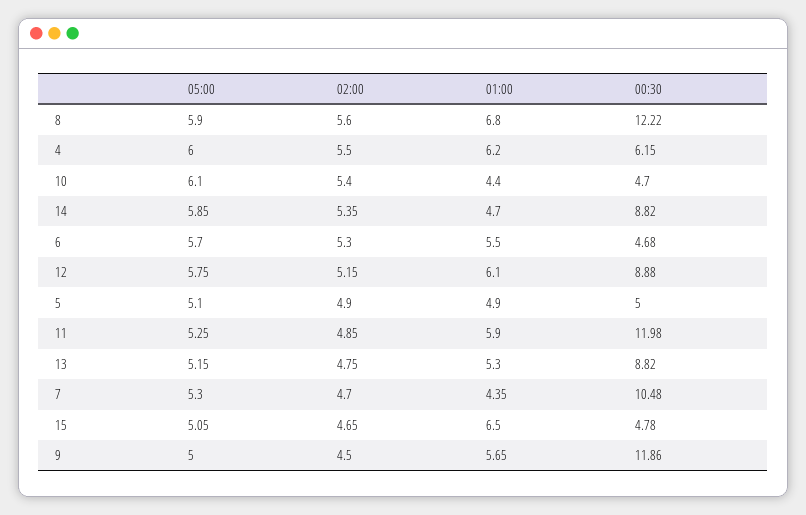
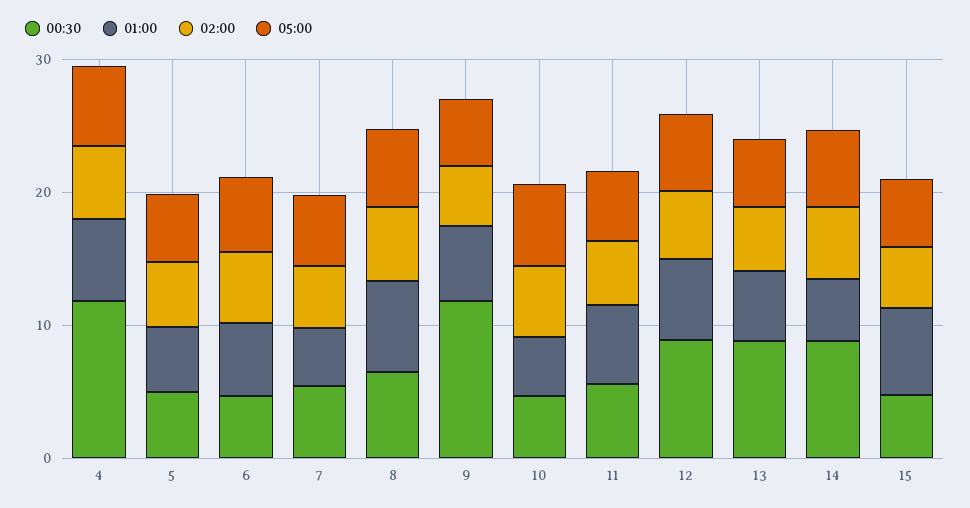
  {
    "05:00": {
      "8": 5.9,
      "4": 6,
      "10": 6.1,
      "14": 5.85,
      "6": 5.7,
      "12": 5.75,
      "5": 5.1,
      "11": 5.25,
      "13": 5.15,
      "7": 5.3,
      "15": 5.05,
      "9": 5
    },
    "02:00": {
      "8": 5.6,
      "4": 5.5,
      "10": 5.4,
      "14": 5.35,
      "6": 5.3,
      "12": 5.15,
      "5": 4.9,
      "11": 4.85,
      "13": 4.75,
      "7": 4.7,
      "15": 4.65,
      "9": 4.5
    },
    "01:00": {
      "8": 6.8,
      "4": 6.2,
      "10": 4.4,
      "14": 4.7,
      "6": 5.5,
      "12": 6.1,
      "5": 4.9,
      "11": 5.9,
      "13": 5.3,
      "7": 4.35,
      "15": 6.5,
      "9": 5.65
    },
    "00:30": {
-     "8": 12.22,
+     "8": 6,
-     "4": 6.15,
+     "4": 12,
      "10": 4.7,
      "14": 8.82,
      "6": 4.68,
      "12": 8.88,
      "5": 5,
-     "11": 11.98,
+     "11": 6,
      "13": 8.82,
-     "7": 10.48,
+     "7": 6,
      "15": 4.78,
      "9": 11.86
    }
  }

